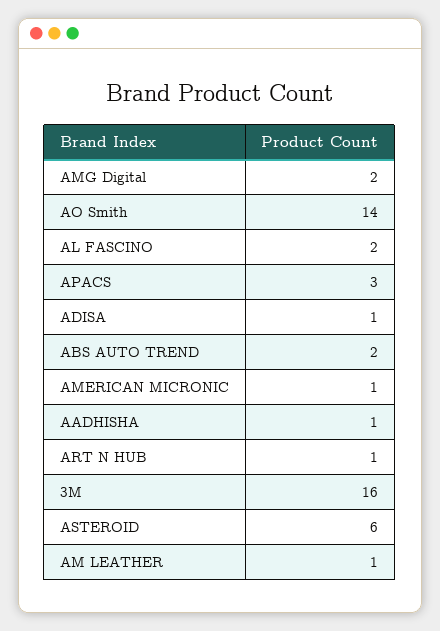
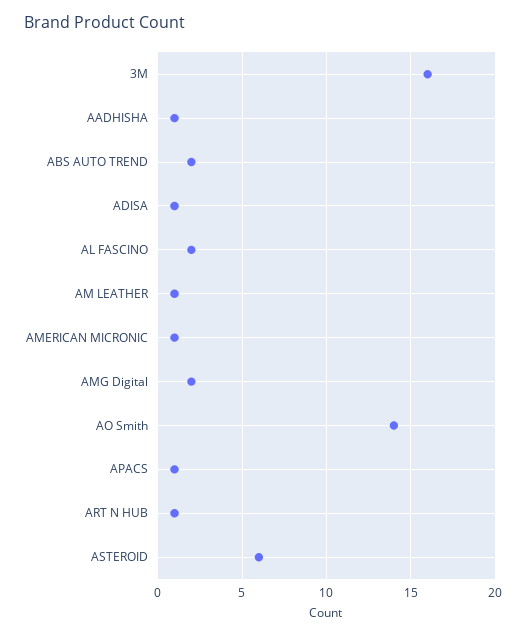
  {
    "AMG Digital": 2,
    "AO Smith": 14,
    "AL FASCINO": 2,
-   "APACS": 3,
+   "APACS": 1,
    "ADISA": 1,
    "ABS AUTO TREND": 2,
    "AMERICAN MICRONIC": 1,
    "AADHISHA": 1,
    "ART N HUB": 1,
    "3M": 16,
    "ASTEROID": 6,
    "AM LEATHER": 1
  }

